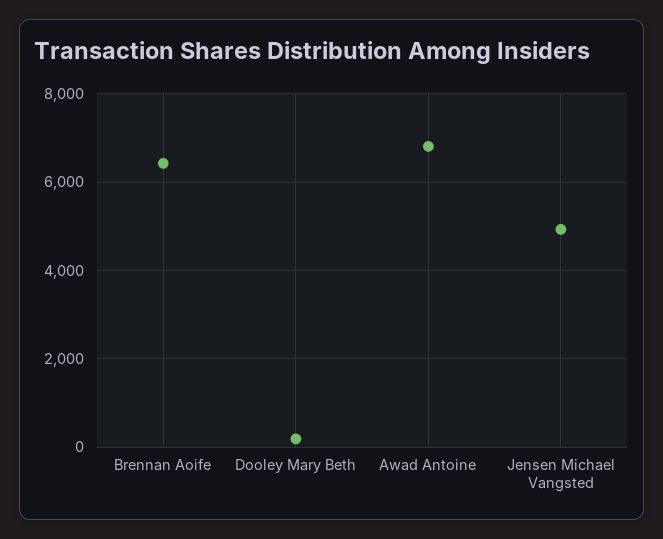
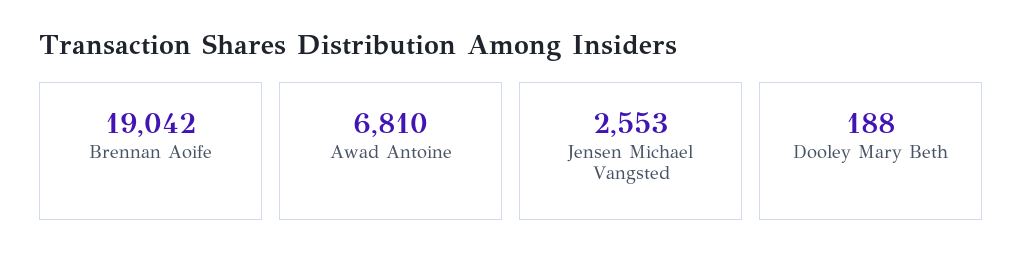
  {
-   "Brennan Aoife": 6400,
+   "Brennan Aoife": 19042,
    "Dooley Mary Beth": 188,
    "Awad Antoine": 6810,
-   "Jensen Michael Vangsted": 5000
+   "Jensen Michael Vangsted": 2553
  }

